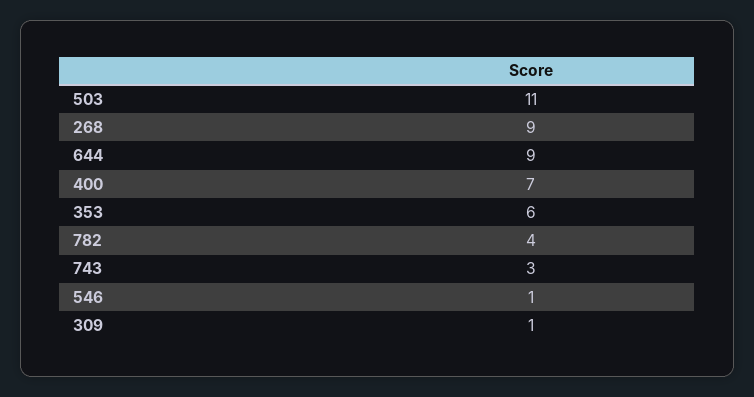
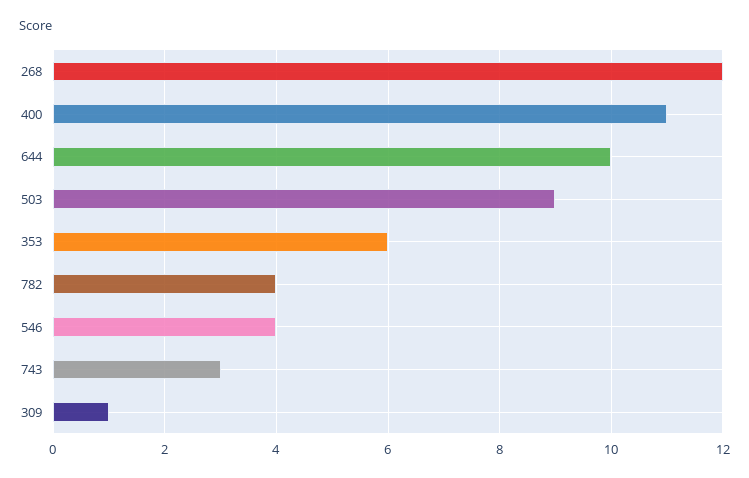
  {
-   "503": 11,
+   "503": 9,
-   "268": 9,
+   "268": 12,
-   "644": 9,
+   "644": 10,
-   "400": 7,
+   "400": 11,
    "353": 6,
    "782": 4,
    "743": 3,
-   "546": 1,
+   "546": 4,
    "309": 1
  }

